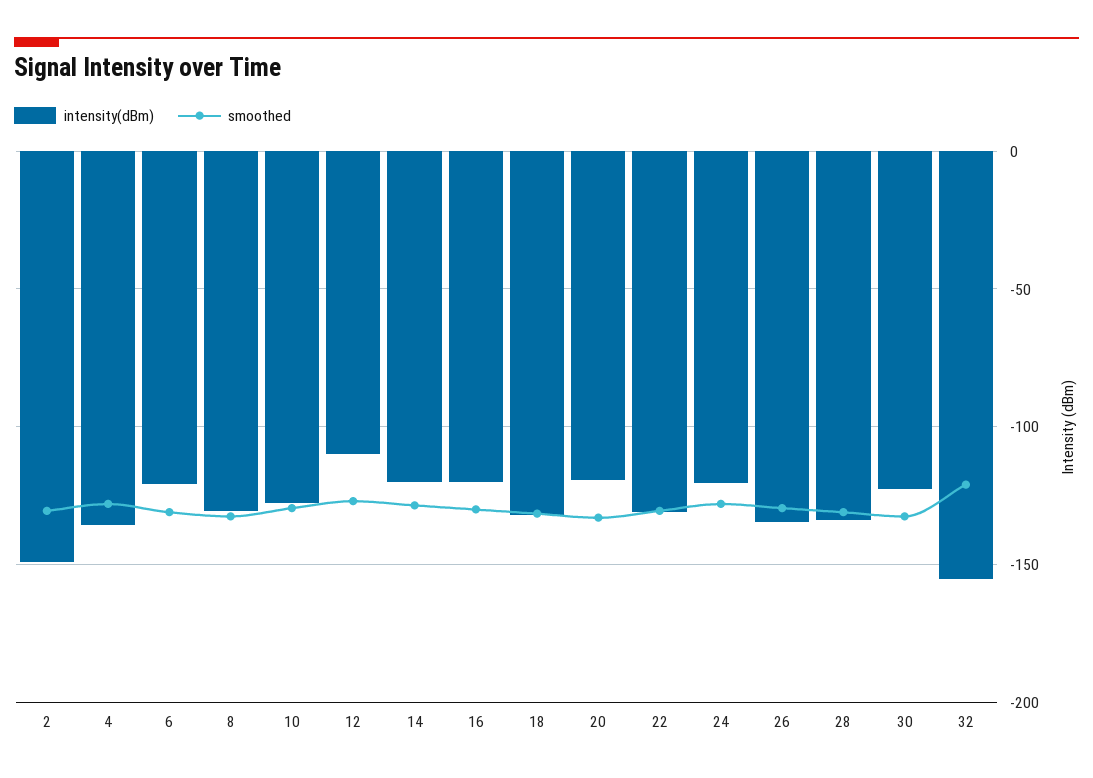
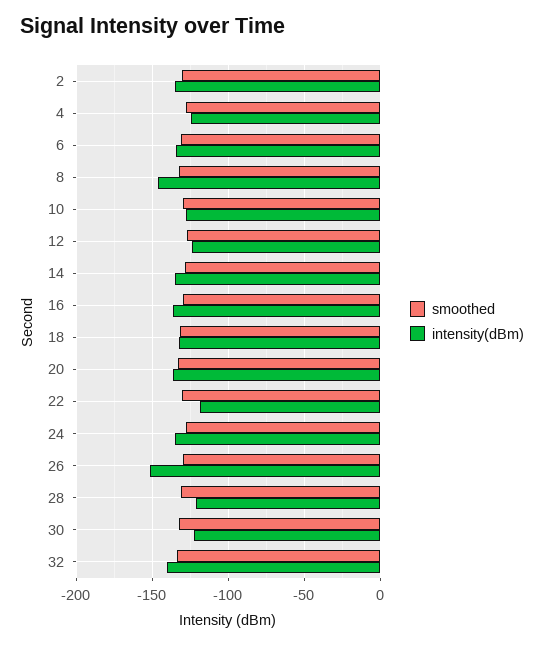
  {
    "intensity(dBm)": {
-     "2": -150,
+     "2": -135,
-     "4": -135,
+     "4": -125,
-     "6": -120,
+     "6": -135,
-     "8": -130,
+     "8": -145,
      "10": -130,
-     "12": -110,
+     "12": -125,
-     "14": -120,
+     "14": -135,
-     "16": -120,
+     "16": -135,
      "18": -130,
-     "20": -120,
+     "20": -135,
-     "22": -130,
+     "22": -120,
-     "24": -120,
+     "24": -135,
-     "26": -135,
+     "26": -150,
-     "28": -135,
+     "28": -120,
      "30": -125,
-     "32": -155
+     "32": -140
    },
    "smoothed": {
      "2": -130,
      "4": -130,
      "6": -130,
      "8": -135,
      "10": -130,
      "12": -125,
      "14": -130,
      "16": -130,
      "18": -130,
      "20": -135,
      "22": -130,
      "24": -130,
      "26": -130,
      "28": -130,
      "30": -135,
-     "32": -120
+     "32": -135
    }
  }

